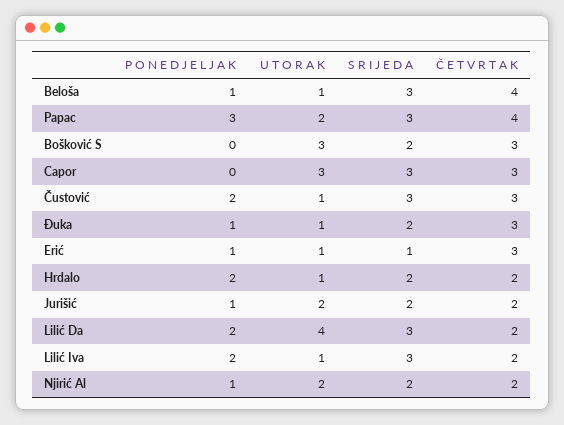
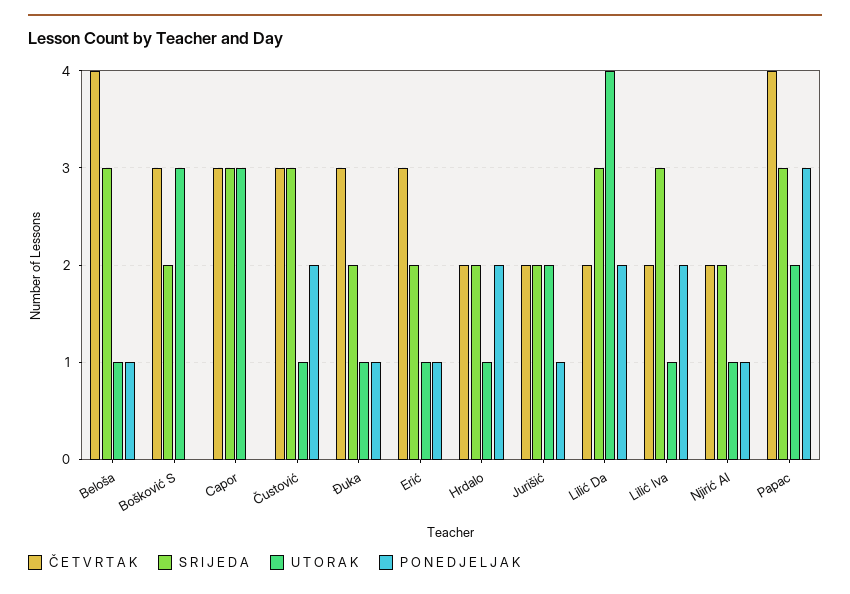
  {
    "P O N E D J E L J A K": {
      "Beloša": 1,
      "Papac": 3,
      "Bošković S": 0,
      "Capor": 0,
      "Čustović": 2,
      "Đuka": 1,
      "Erić": 1,
      "Hrdalo": 2,
      "Jurišić": 1,
      "Lilić Da": 2,
      "Lilić Iva": 2,
      "Njirić Al": 1
    },
    "U T O R A K": {
      "Beloša": 1,
      "Papac": 2,
      "Bošković S": 3,
      "Capor": 3,
      "Čustović": 1,
      "Đuka": 1,
      "Erić": 1,
      "Hrdalo": 1,
      "Jurišić": 2,
      "Lilić Da": 4,
      "Lilić Iva": 1,
-     "Njirić Al": 2
+     "Njirić Al": 1
    },
    "S R I J E D A": {
      "Beloša": 3,
      "Papac": 3,
      "Bošković S": 2,
      "Capor": 3,
      "Čustović": 3,
      "Đuka": 2,
-     "Erić": 1,
+     "Erić": 2,
      "Hrdalo": 2,
      "Jurišić": 2,
      "Lilić Da": 3,
      "Lilić Iva": 3,
      "Njirić Al": 2
    },
    "Č E T V R T A K": {
      "Beloša": 4,
      "Papac": 4,
      "Bošković S": 3,
      "Capor": 3,
      "Čustović": 3,
      "Đuka": 3,
      "Erić": 3,
      "Hrdalo": 2,
      "Jurišić": 2,
      "Lilić Da": 2,
      "Lilić Iva": 2,
      "Njirić Al": 2
    }
  }

